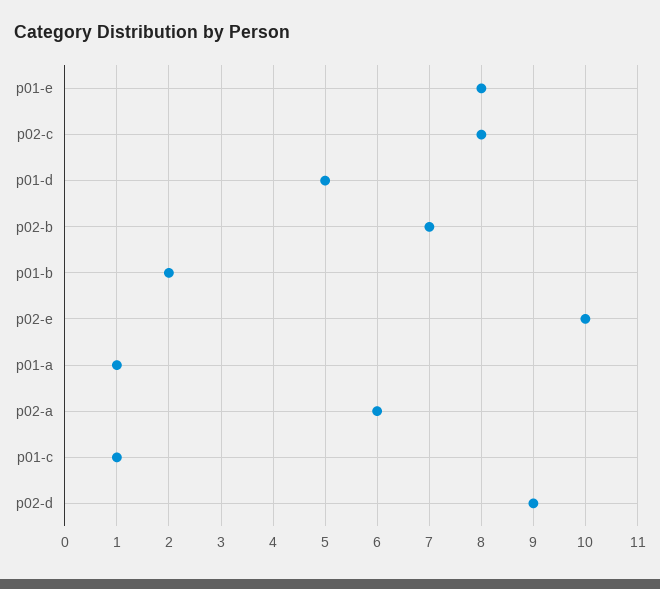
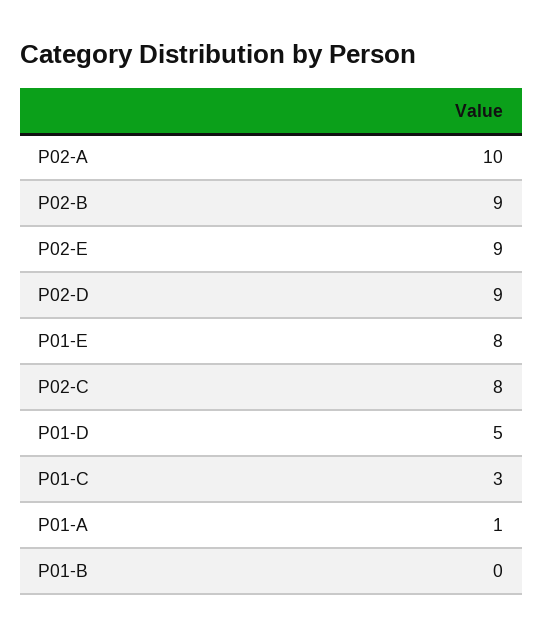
  {
    "p01-e": 8,
    "p02-c": 8,
    "p01-d": 5,
-   "p02-b": 7,
+   "p02-b": 9,
-   "p01-b": 2,
+   "p01-b": 0,
-   "p02-e": 10,
+   "p02-e": 9,
    "p01-a": 1,
-   "p02-a": 6,
+   "p02-a": 10,
-   "p01-c": 1,
+   "p01-c": 3,
    "p02-d": 9
  }

